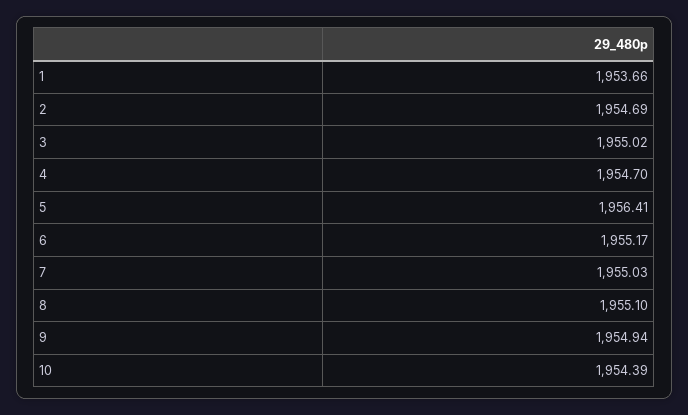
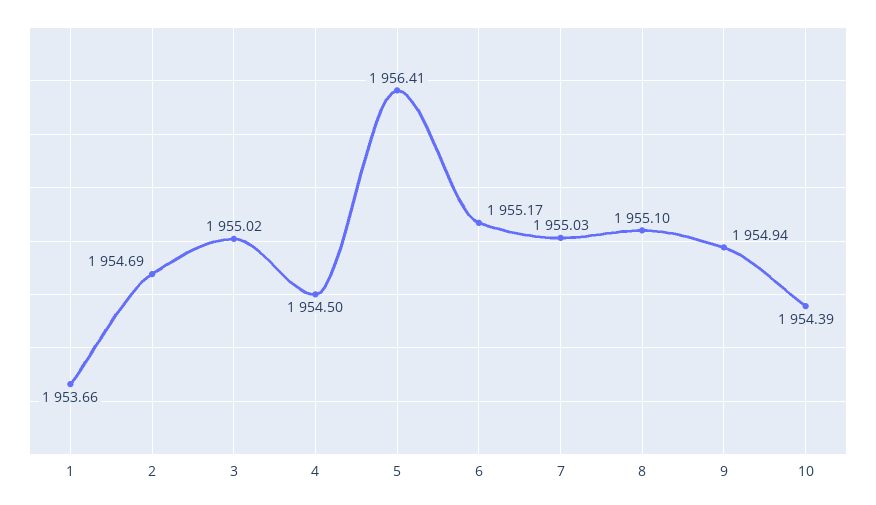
  {
    "1": 1953.66,
    "2": 1954.69,
    "3": 1955.02,
-   "4": 1954.7,
+   "4": 1954.5,
    "5": 1956.41,
    "6": 1955.17,
    "7": 1955.03,
    "8": 1955.1,
    "9": 1954.94,
    "10": 1954.39
  }

